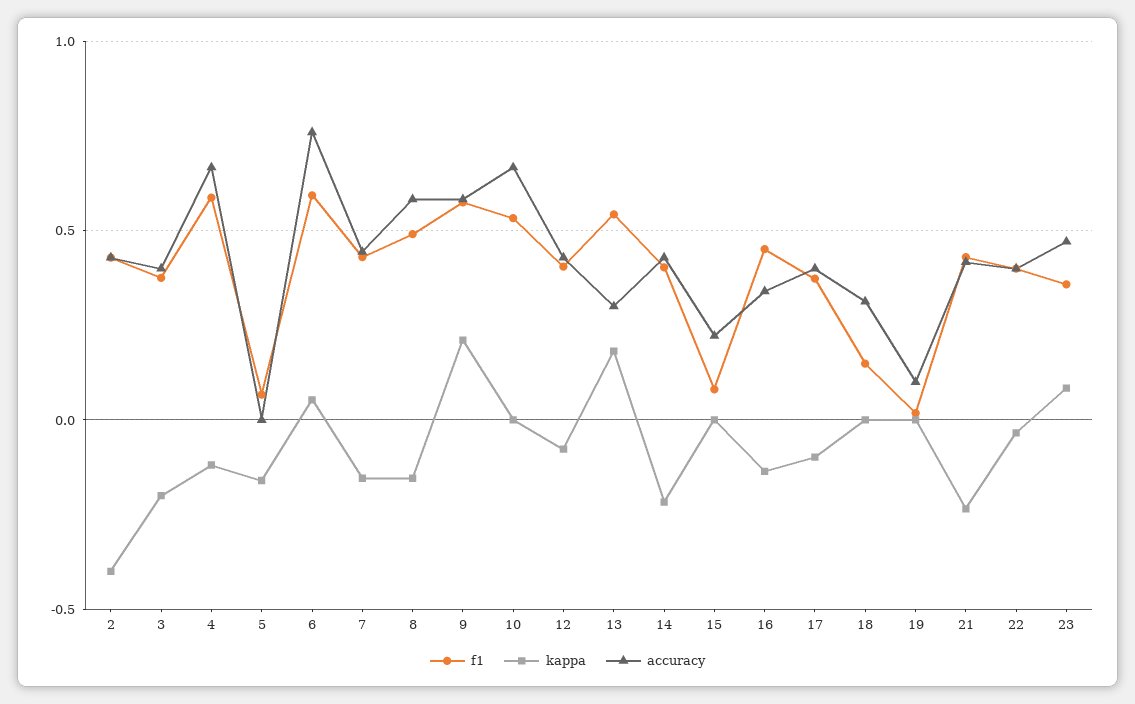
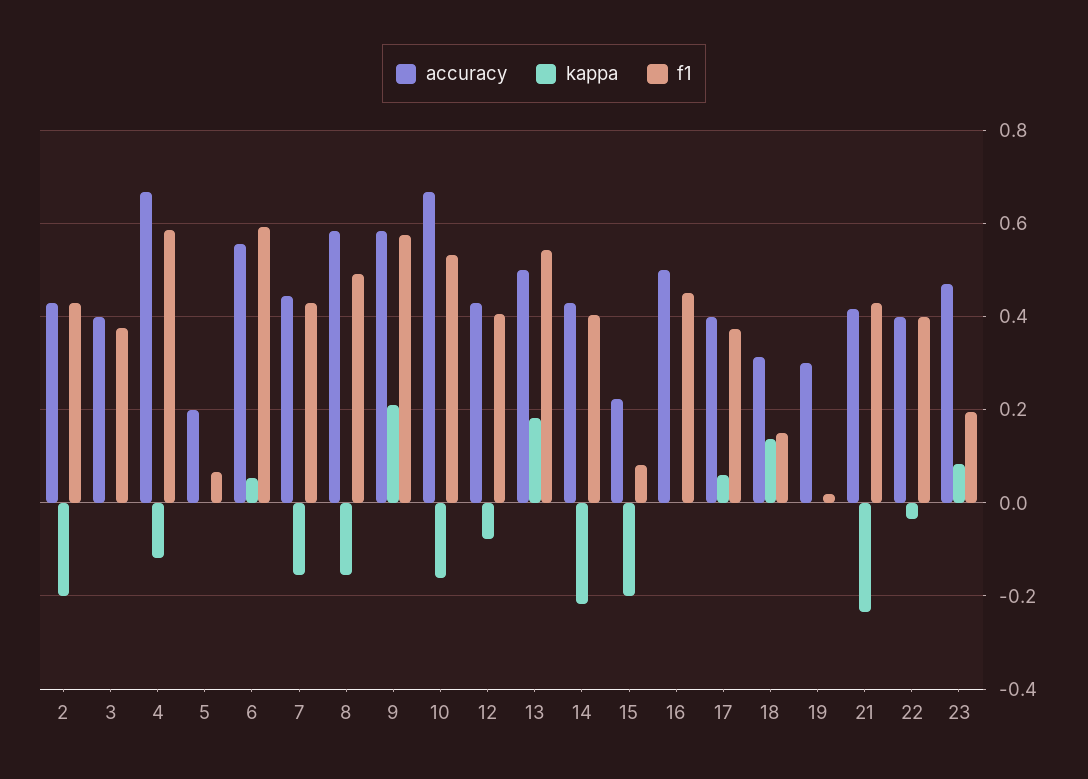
  {
    "f1": {
      "2": 0.42,
      "3": 0.38,
      "4": 0.58,
      "5": 0.06,
      "6": 0.6,
      "7": 0.44,
      "8": 0.5,
      "9": 0.58,
      "10": 0.54,
      "12": 0.4,
      "13": 0.54,
      "14": 0.4,
      "15": 0.08,
      "16": 0.46,
      "17": 0.38,
      "18": 0.14,
      "19": 0.02,
      "21": 0.44,
      "22": 0.4,
-     "23": 0.35
+     "23": 0.2
    },
    "kappa": {
-     "2": -0.4,
+     "2": -0.2,
-     "3": -0.2,
+     "3": 0,
      "4": -0.12,
-     "5": -0.15,
+     "5": 0,
      "6": 0.06,
      "7": -0.16,
      "8": -0.16,
      "9": 0.22,
-     "10": 0,
+     "10": -0.16,
      "12": -0.08,
      "13": 0.18,
      "14": -0.22,
-     "15": 0,
+     "15": -0.2,
-     "16": -0.15,
+     "16": 0,
-     "17": -0.1,
+     "17": 0.06,
-     "18": 0,
+     "18": 0.14,
      "19": 0,
      "21": -0.24,
      "22": -0.04,
      "23": 0.08
    },
    "accuracy": {
      "2": 0.42,
      "3": 0.4,
      "4": 0.66,
-     "5": 0,
+     "5": 0.2,
-     "6": 0.75,
+     "6": 0.56,
      "7": 0.44,
      "8": 0.58,
      "9": 0.58,
      "10": 0.66,
      "12": 0.42,
-     "13": 0.3,
+     "13": 0.5,
      "14": 0.42,
      "15": 0.22,
-     "16": 0.35,
+     "16": 0.5,
      "17": 0.4,
      "18": 0.32,
-     "19": 0.1,
+     "19": 0.3,
      "21": 0.42,
      "22": 0.4,
      "23": 0.48
    }
  }

